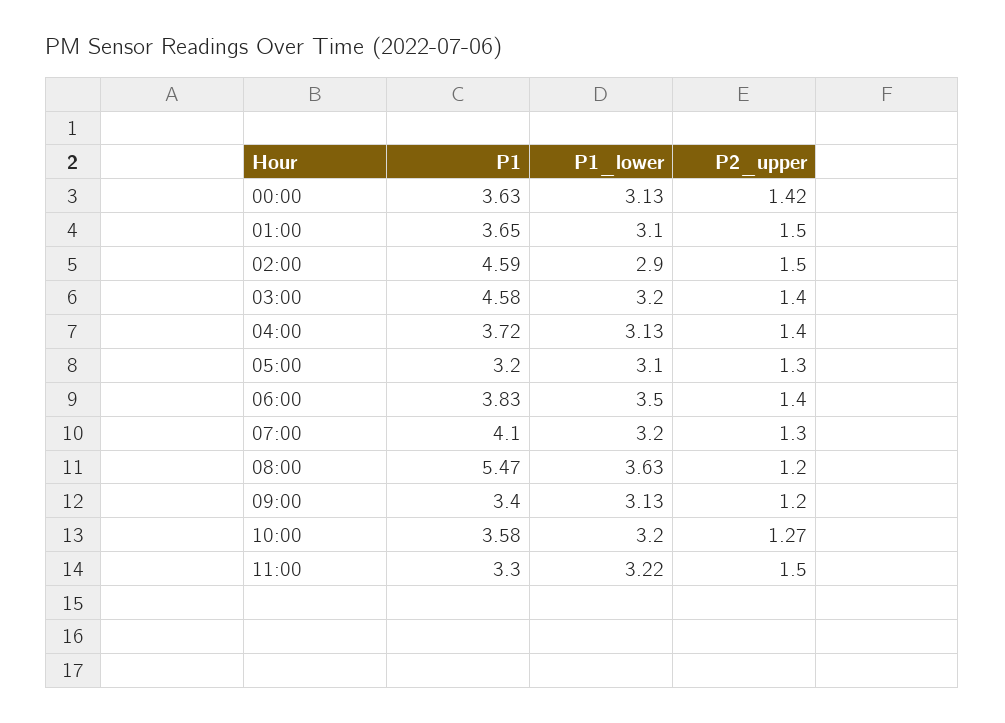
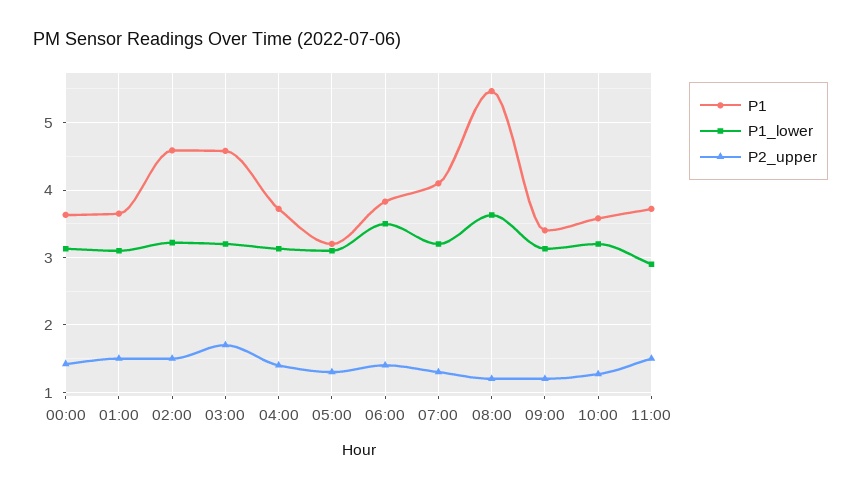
  {
    "P1": {
      "00:00": 3.63,
      "01:00": 3.65,
      "02:00": 4.59,
      "03:00": 4.58,
      "04:00": 3.72,
      "05:00": 3.2,
      "06:00": 3.83,
      "07:00": 4.1,
      "08:00": 5.47,
      "09:00": 3.4,
      "10:00": 3.58,
-     "11:00": 3.3
+     "11:00": 3.7
    },
    "P1_lower": {
      "00:00": 3.13,
      "01:00": 3.1,
-     "02:00": 2.9,
+     "02:00": 3.2,
      "03:00": 3.2,
      "04:00": 3.13,
      "05:00": 3.1,
      "06:00": 3.5,
      "07:00": 3.2,
      "08:00": 3.63,
      "09:00": 3.13,
      "10:00": 3.2,
-     "11:00": 3.22
+     "11:00": 2.9
    },
    "P2_upper": {
      "00:00": 1.42,
      "01:00": 1.5,
      "02:00": 1.5,
-     "03:00": 1.4,
+     "03:00": 1.7,
      "04:00": 1.4,
      "05:00": 1.3,
      "06:00": 1.4,
      "07:00": 1.3,
      "08:00": 1.2,
      "09:00": 1.2,
      "10:00": 1.27,
      "11:00": 1.5
    }
  }

